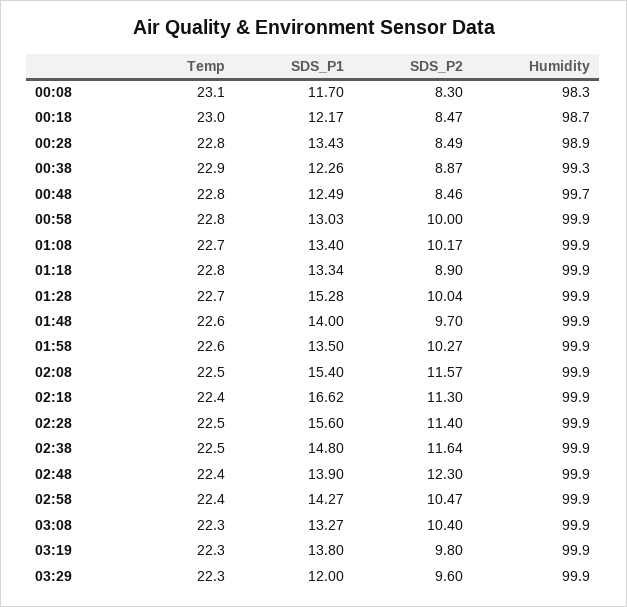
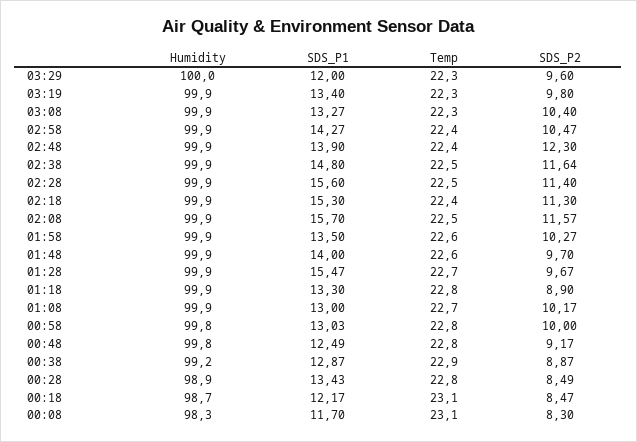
  {
    "Temp": {
      "00:08": 23.1,
-     "00:18": 23,
+     "00:18": 23.1,
      "00:28": 22.8,
      "00:38": 22.9,
      "00:48": 22.8,
      "00:58": 22.8,
      "01:08": 22.7,
      "01:18": 22.8,
      "01:28": 22.7,
      "01:48": 22.6,
      "01:58": 22.6,
      "02:08": 22.5,
      "02:18": 22.4,
      "02:28": 22.5,
      "02:38": 22.5,
      "02:48": 22.4,
      "02:58": 22.4,
      "03:08": 22.3,
      "03:19": 22.3,
      "03:29": 22.3
    },
    "SDS_P1": {
      "00:08": 11.7,
      "00:18": 12.17,
      "00:28": 13.43,
-     "00:38": 12.26,
+     "00:38": 12.87,
      "00:48": 12.49,
      "00:58": 13.03,
-     "01:08": 13.4,
+     "01:08": 13,
-     "01:18": 13.34,
+     "01:18": 13.3,
-     "01:28": 15.28,
+     "01:28": 15.47,
      "01:48": 14,
      "01:58": 13.5,
-     "02:08": 15.4,
+     "02:08": 15.7,
-     "02:18": 16.62,
+     "02:18": 15.3,
      "02:28": 15.6,
      "02:38": 14.8,
      "02:48": 13.9,
      "02:58": 14.27,
      "03:08": 13.27,
-     "03:19": 13.8,
+     "03:19": 13.4,
      "03:29": 12
    },
    "SDS_P2": {
      "00:08": 8.3,
      "00:18": 8.47,
      "00:28": 8.49,
      "00:38": 8.87,
-     "00:48": 8.46,
+     "00:48": 9.17,
      "00:58": 10,
      "01:08": 10.17,
      "01:18": 8.9,
-     "01:28": 10.04,
+     "01:28": 9.67,
      "01:48": 9.7,
      "01:58": 10.27,
      "02:08": 11.57,
      "02:18": 11.3,
      "02:28": 11.4,
      "02:38": 11.64,
      "02:48": 12.3,
      "02:58": 10.47,
      "03:08": 10.4,
      "03:19": 9.8,
      "03:29": 9.6
    },
    "Humidity": {
      "00:08": 98.3,
      "00:18": 98.7,
      "00:28": 98.9,
-     "00:38": 99.3,
+     "00:38": 99.2,
-     "00:48": 99.7,
+     "00:48": 99.8,
-     "00:58": 99.9,
+     "00:58": 99.8,
      "01:08": 99.9,
      "01:18": 99.9,
      "01:28": 99.9,
      "01:48": 99.9,
      "01:58": 99.9,
      "02:08": 99.9,
      "02:18": 99.9,
      "02:28": 99.9,
      "02:38": 99.9,
      "02:48": 99.9,
      "02:58": 99.9,
      "03:08": 99.9,
      "03:19": 99.9,
-     "03:29": 99.9
+     "03:29": 100
    }
  }

